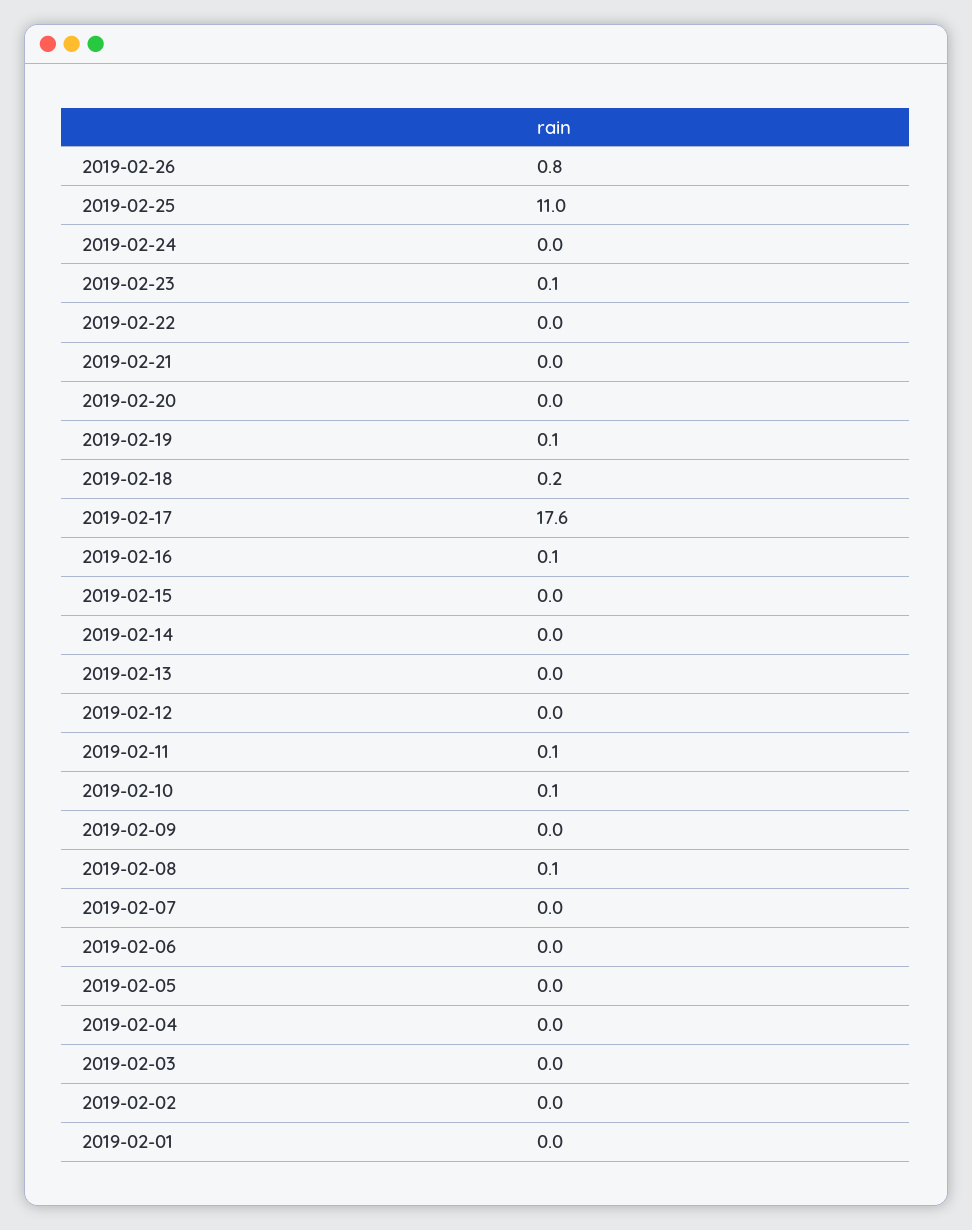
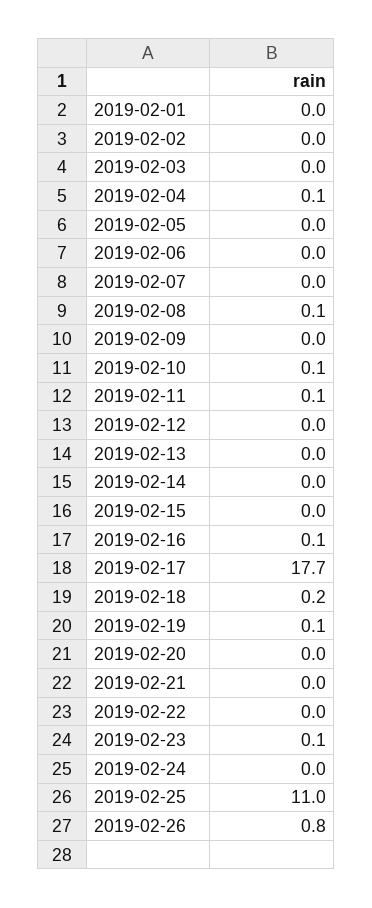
  {
    "2019-02-26": 0.8,
    "2019-02-25": 11,
    "2019-02-24": 0,
    "2019-02-23": 0.1,
    "2019-02-22": 0,
    "2019-02-21": 0,
    "2019-02-20": 0,
    "2019-02-19": 0.1,
    "2019-02-18": 0.2,
-   "2019-02-17": 17.6,
+   "2019-02-17": 17.7,
    "2019-02-16": 0.1,
    "2019-02-15": 0,
    "2019-02-14": 0,
    "2019-02-13": 0,
    "2019-02-12": 0,
    "2019-02-11": 0.1,
    "2019-02-10": 0.1,
    "2019-02-09": 0,
    "2019-02-08": 0.1,
    "2019-02-07": 0,
    "2019-02-06": 0,
    "2019-02-05": 0,
-   "2019-02-04": 0,
+   "2019-02-04": 0.1,
    "2019-02-03": 0,
    "2019-02-02": 0,
    "2019-02-01": 0
  }

